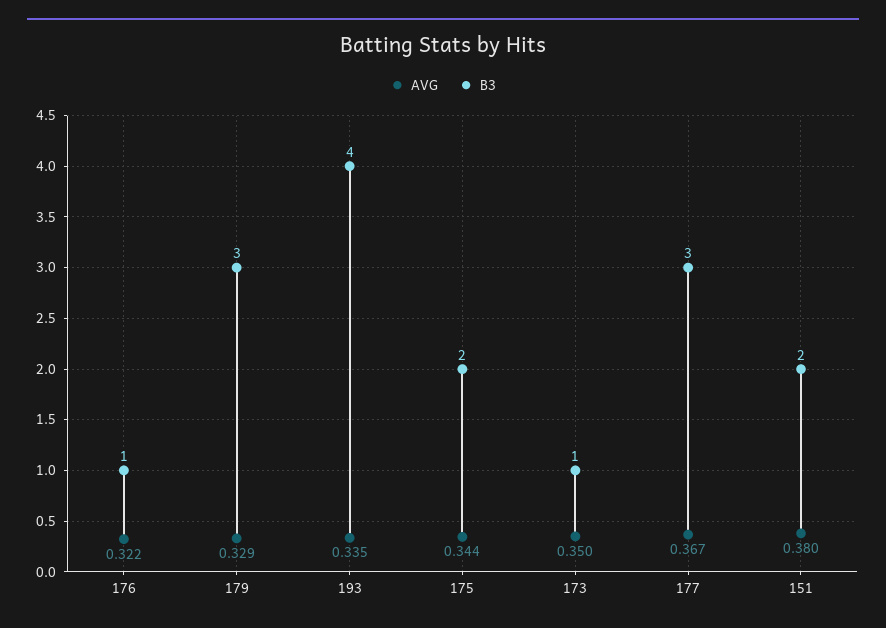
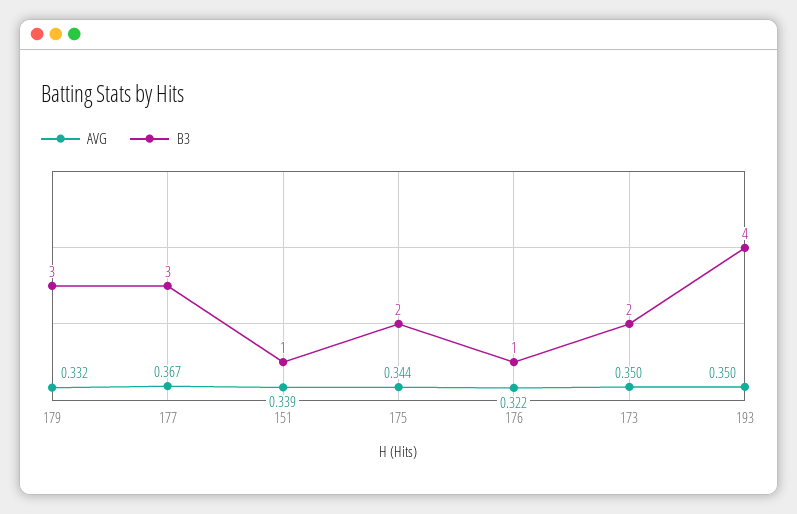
  {
    "AVG": {
      "176": 0.322,
-     "179": 0.329,
+     "179": 0.332,
-     "193": 0.335,
+     "193": 0.35,
      "175": 0.344,
      "173": 0.35,
      "177": 0.367,
-     "151": 0.38
+     "151": 0.339
    },
    "B3": {
      "176": 1,
      "179": 3,
      "193": 4,
      "175": 2,
-     "173": 1,
+     "173": 2,
      "177": 3,
-     "151": 2
+     "151": 1
    }
  }

